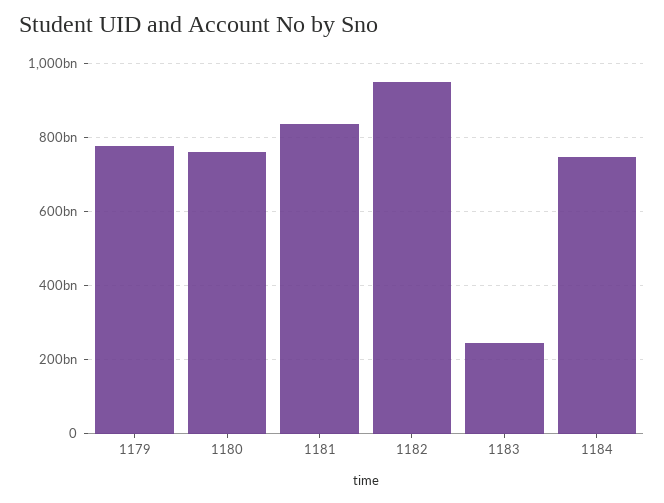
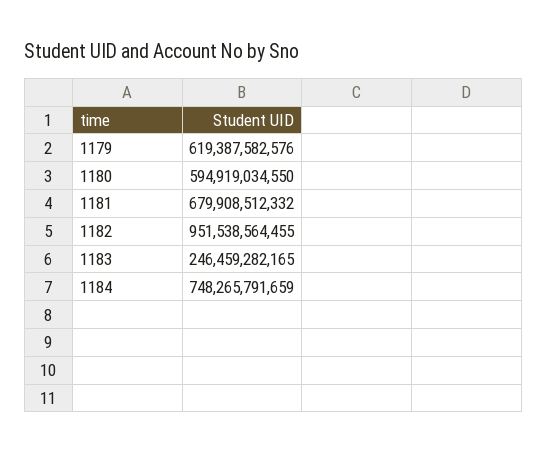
  {
-   "1179": 780000000000,
+   "1179": 619387582576,
-   "1180": 760000000000,
+   "1180": 594919034550,
-   "1181": 840000000000,
+   "1181": 679908512332,
    "1182": 951538564455,
    "1183": 246459282165,
    "1184": 748265791659
  }

